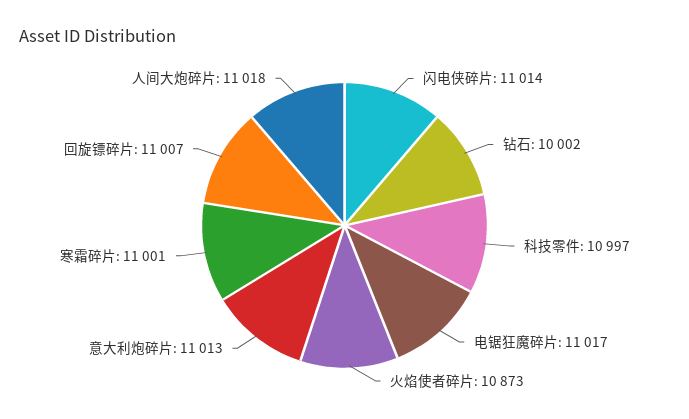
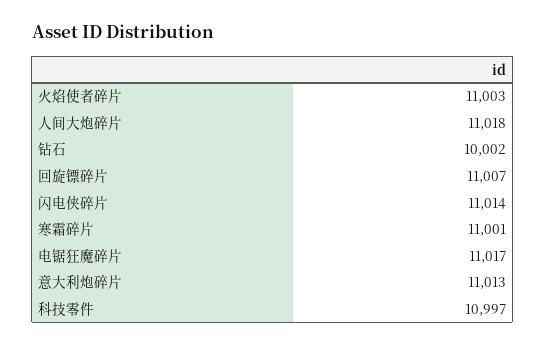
  {
    "闪电侠碎片": 11014,
    "钻石": 10002,
    "科技零件": 10997,
    "电锯狂魔碎片": 11017,
-   "火焰使者碎片": 10873,
+   "火焰使者碎片": 11003,
    "意大利炮碎片": 11013,
    "寒霜碎片": 11001,
    "回旋镖碎片": 11007,
    "人间大炮碎片": 11018
  }

